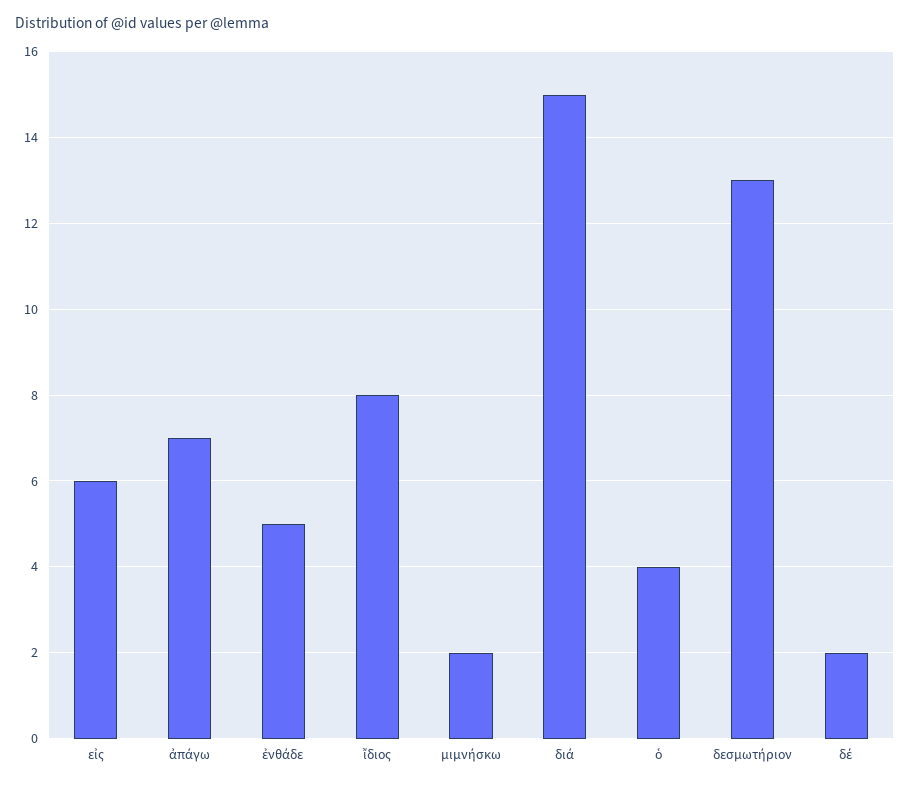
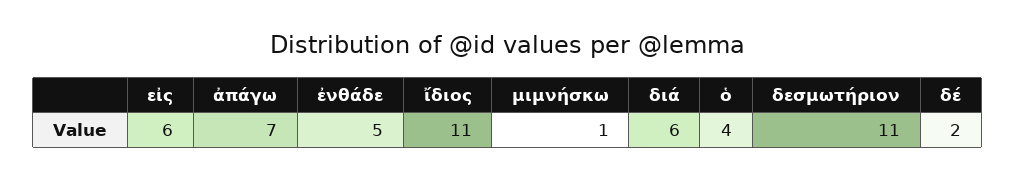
  {
    "εἰς": 6,
    "ἀπάγω": 7,
    "ἐνθάδε": 5,
-   "ἴδιος": 8,
+   "ἴδιος": 11,
-   "μιμνήσκω": 2,
+   "μιμνήσκω": 1,
-   "διά": 15,
+   "διά": 6,
    "ὁ": 4,
-   "δεσμωτήριον": 13,
+   "δεσμωτήριον": 11,
    "δέ": 2
  }

